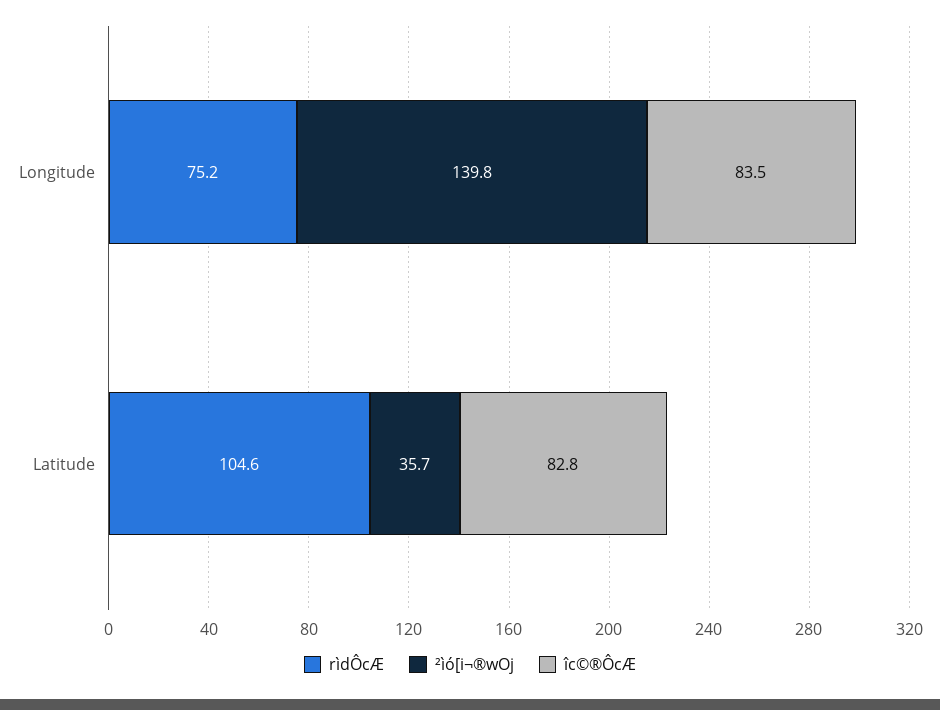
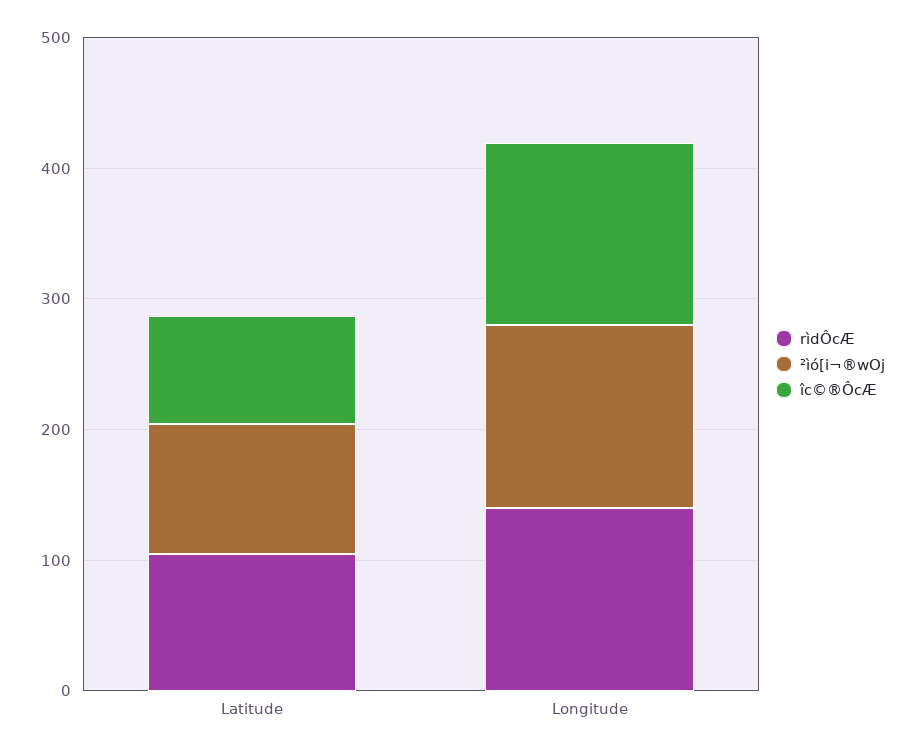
  {
    "rìdÔcÆ": {
-     "Longitude": 75.2,
+     "Longitude": 140,
      "Latitude": 104.6
    },
    "²ìó[i¬®wOj": {
      "Longitude": 139.8,
-     "Latitude": 35.7
+     "Latitude": 100
    },
    "îc©®ÔcÆ": {
-     "Longitude": 83.5,
+     "Longitude": 140,
      "Latitude": 82.8
    }
  }

